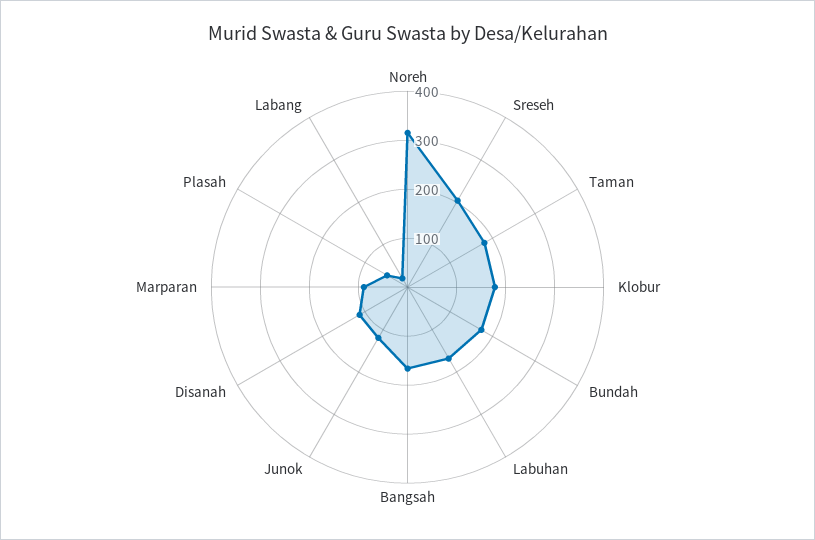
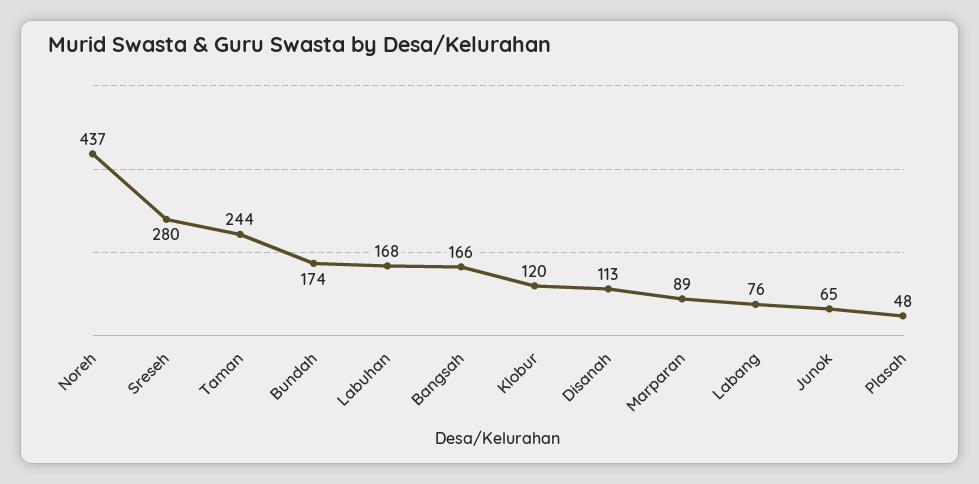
  {
-   "Noreh": 320,
+   "Noreh": 437,
-   "Sreseh": 200,
+   "Sreseh": 280,
-   "Taman": 180,
+   "Taman": 244,
-   "Klobur": 180,
+   "Klobur": 120,
    "Bundah": 174,
    "Labuhan": 168,
    "Bangsah": 166,
-   "Junok": 120,
+   "Junok": 65,
    "Disanah": 113,
    "Marparan": 89,
    "Plasah": 48,
-   "Labang": 20
+   "Labang": 76
  }

